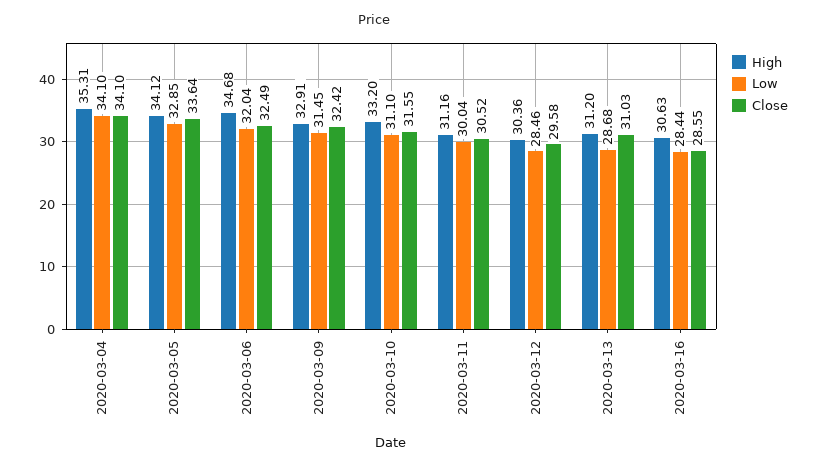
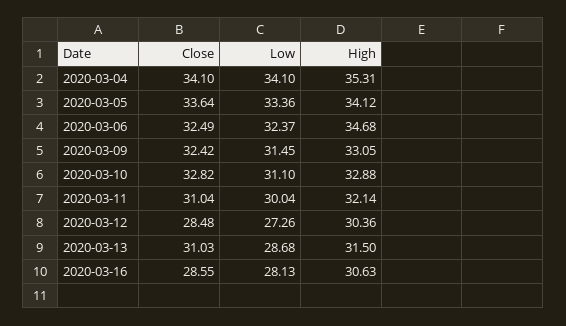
  {
    "High": {
      "2020-03-04": 35.31,
      "2020-03-05": 34.12,
      "2020-03-06": 34.68,
-     "2020-03-09": 32.91,
+     "2020-03-09": 33.05,
-     "2020-03-10": 33.2,
+     "2020-03-10": 32.88,
-     "2020-03-11": 31.16,
+     "2020-03-11": 32.14,
      "2020-03-12": 30.36,
-     "2020-03-13": 31.2,
+     "2020-03-13": 31.5,
      "2020-03-16": 30.63
    },
    "Low": {
      "2020-03-04": 34.1,
-     "2020-03-05": 32.85,
+     "2020-03-05": 33.36,
-     "2020-03-06": 32.04,
+     "2020-03-06": 32.37,
      "2020-03-09": 31.45,
      "2020-03-10": 31.1,
      "2020-03-11": 30.04,
-     "2020-03-12": 28.46,
+     "2020-03-12": 27.26,
      "2020-03-13": 28.68,
-     "2020-03-16": 28.44
+     "2020-03-16": 28.13
    },
    "Close": {
      "2020-03-04": 34.1,
      "2020-03-05": 33.64,
      "2020-03-06": 32.49,
      "2020-03-09": 32.42,
-     "2020-03-10": 31.55,
+     "2020-03-10": 32.82,
-     "2020-03-11": 30.52,
+     "2020-03-11": 31.04,
-     "2020-03-12": 29.58,
+     "2020-03-12": 28.48,
      "2020-03-13": 31.03,
      "2020-03-16": 28.55
    }
  }

